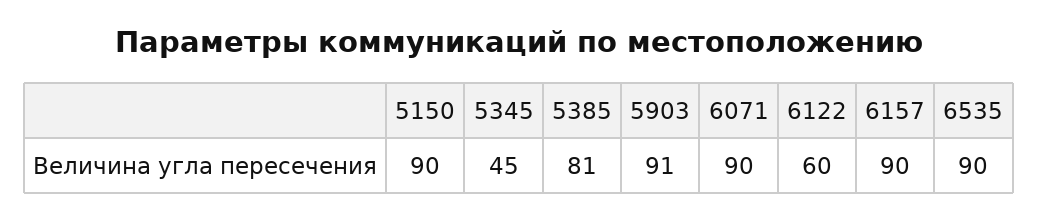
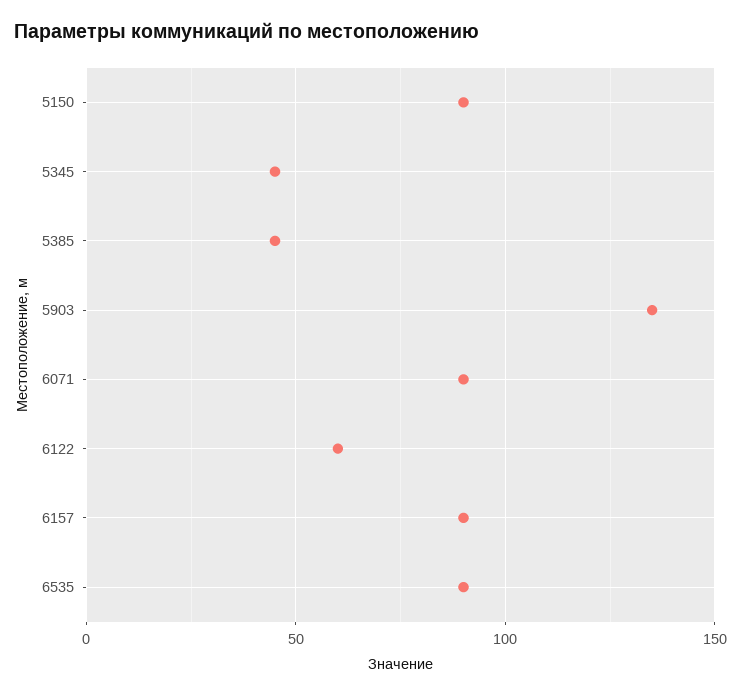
  {
    "5150": 90,
    "5345": 45,
-   "5385": 81,
+   "5385": 45,
-   "5903": 91,
+   "5903": 135,
    "6071": 90,
    "6122": 60,
    "6157": 90,
    "6535": 90
  }

